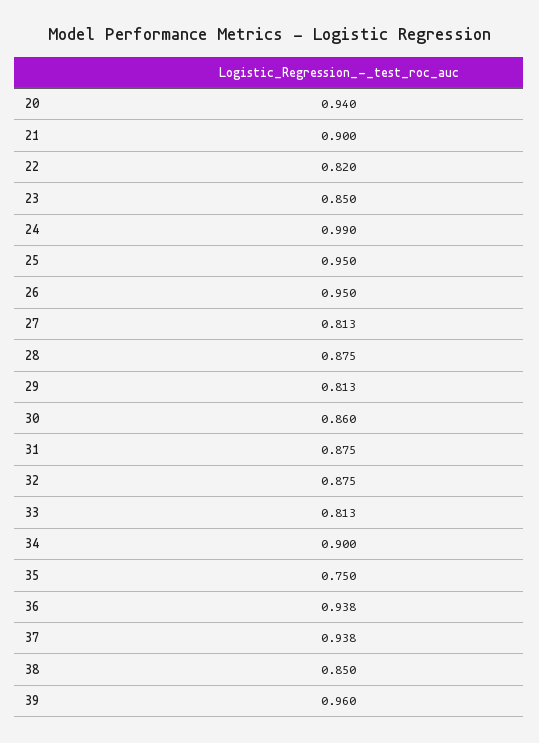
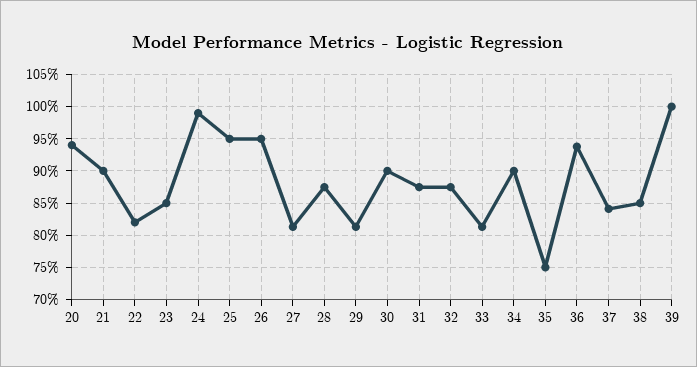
  {
    "20": 0.94,
    "21": 0.9,
    "22": 0.82,
    "23": 0.85,
    "24": 0.99,
    "25": 0.95,
    "26": 0.95,
    "27": 0.813,
    "28": 0.875,
    "29": 0.813,
-   "30": 0.86,
+   "30": 0.9,
    "31": 0.875,
    "32": 0.875,
    "33": 0.813,
    "34": 0.9,
    "35": 0.75,
    "36": 0.938,
-   "37": 0.938,
+   "37": 0.84,
    "38": 0.85,
-   "39": 0.96
+   "39": 1
  }

